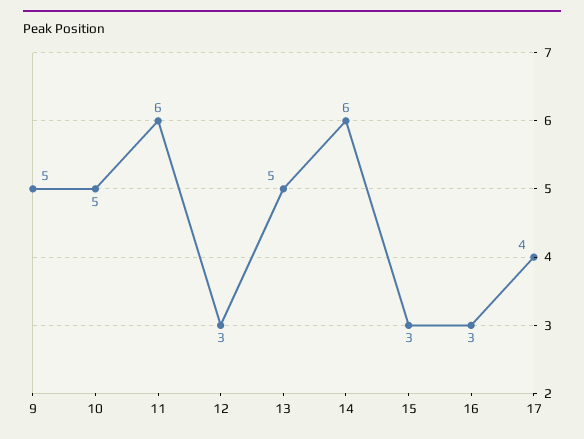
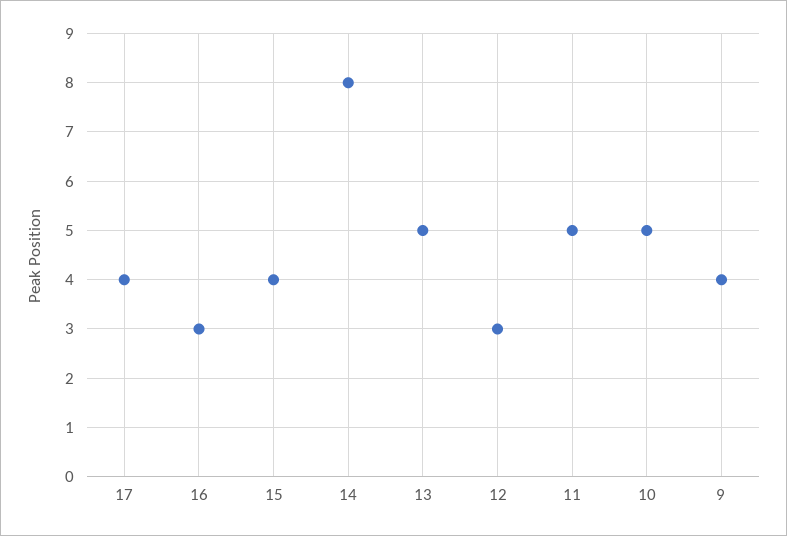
  {
-   "9": 5,
+   "9": 4,
    "10": 5,
-   "11": 6,
+   "11": 5,
    "12": 3,
    "13": 5,
-   "14": 6,
+   "14": 8,
-   "15": 3,
+   "15": 4,
    "16": 3,
    "17": 4
  }

